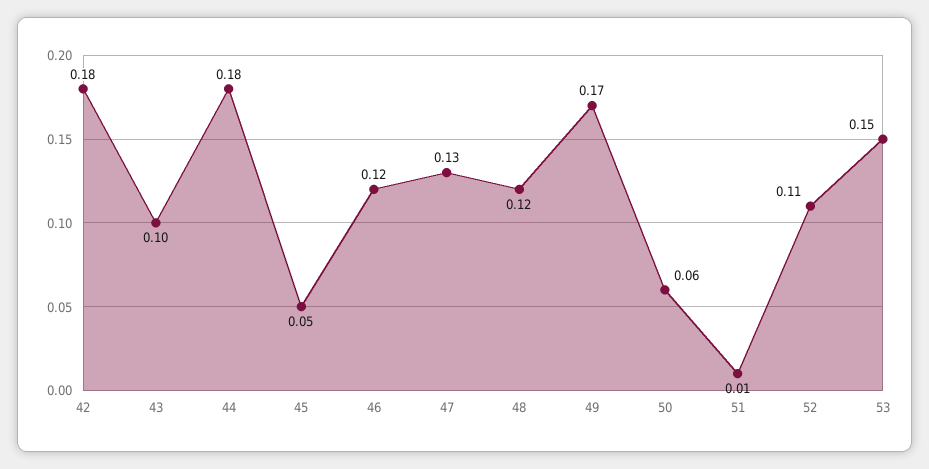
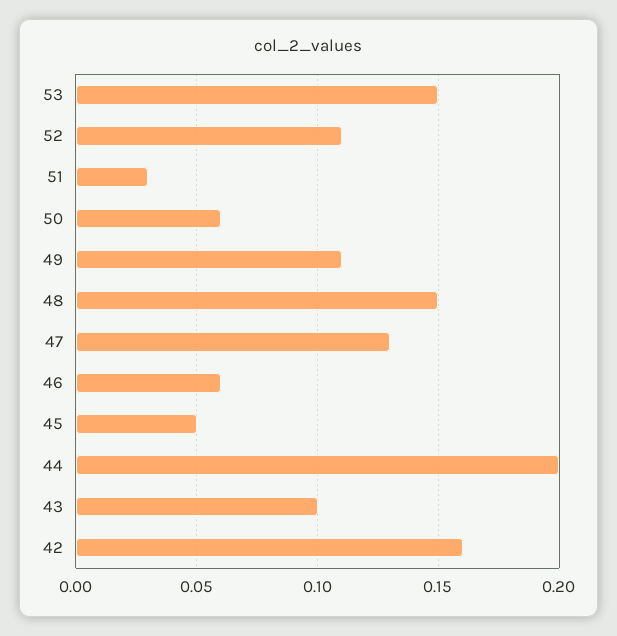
  {
-   "42": 0.18,
+   "42": 0.16,
    "43": 0.1,
-   "44": 0.18,
+   "44": 0.2,
    "45": 0.05,
-   "46": 0.12,
+   "46": 0.06,
    "47": 0.13,
-   "48": 0.12,
+   "48": 0.15,
-   "49": 0.17,
+   "49": 0.11,
    "50": 0.06,
-   "51": 0.01,
+   "51": 0.03,
    "52": 0.11,
    "53": 0.15
  }

